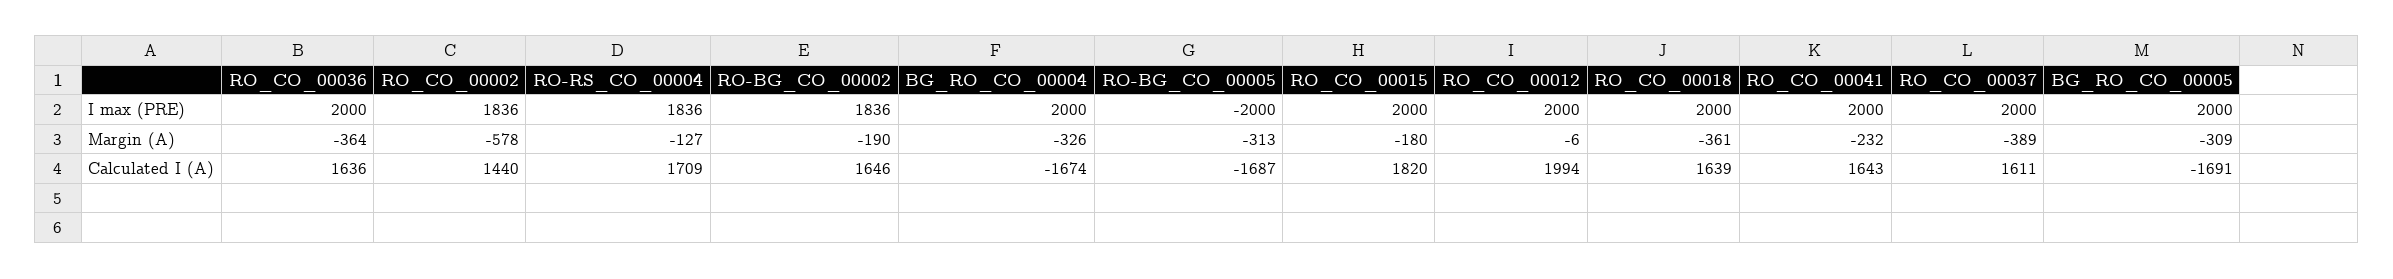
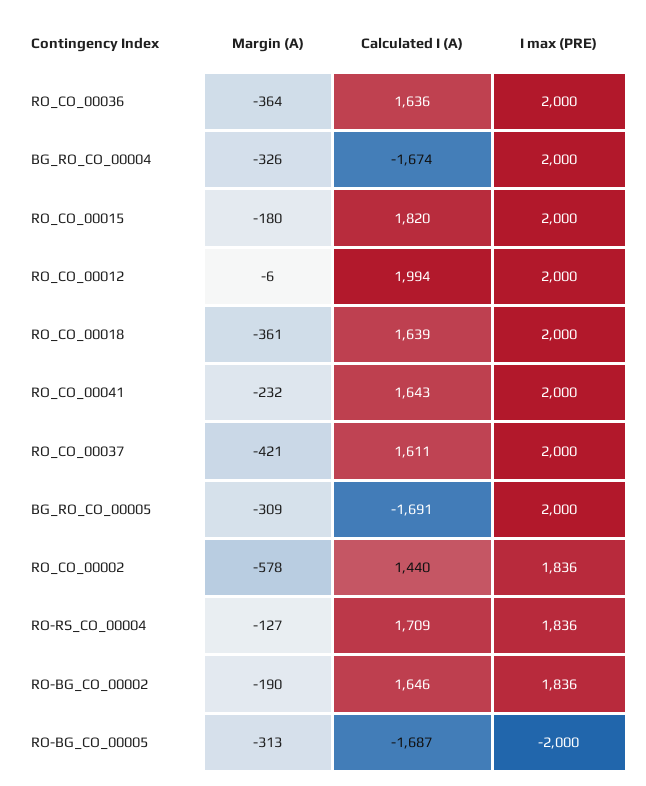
  {
    "RO_CO_00036": {
      "I max (PRE)": 2000,
      "Margin (A)": -364,
      "Calculated I (A)": 1636
    },
    "RO_CO_00002": {
      "I max (PRE)": 1836,
      "Margin (A)": -578,
      "Calculated I (A)": 1440
    },
    "RO-RS_CO_00004": {
      "I max (PRE)": 1836,
      "Margin (A)": -127,
      "Calculated I (A)": 1709
    },
    "RO-BG_CO_00002": {
      "I max (PRE)": 1836,
      "Margin (A)": -190,
      "Calculated I (A)": 1646
    },
    "BG_RO_CO_00004": {
      "I max (PRE)": 2000,
      "Margin (A)": -326,
      "Calculated I (A)": -1674
    },
    "RO-BG_CO_00005": {
      "I max (PRE)": -2000,
      "Margin (A)": -313,
      "Calculated I (A)": -1687
    },
    "RO_CO_00015": {
      "I max (PRE)": 2000,
      "Margin (A)": -180,
      "Calculated I (A)": 1820
    },
    "RO_CO_00012": {
      "I max (PRE)": 2000,
      "Margin (A)": -6,
      "Calculated I (A)": 1994
    },
    "RO_CO_00018": {
      "I max (PRE)": 2000,
      "Margin (A)": -361,
      "Calculated I (A)": 1639
    },
    "RO_CO_00041": {
      "I max (PRE)": 2000,
      "Margin (A)": -232,
      "Calculated I (A)": 1643
    },
    "RO_CO_00037": {
      "I max (PRE)": 2000,
-     "Margin (A)": -389,
+     "Margin (A)": -421,
      "Calculated I (A)": 1611
    },
    "BG_RO_CO_00005": {
      "I max (PRE)": 2000,
      "Margin (A)": -309,
      "Calculated I (A)": -1691
    }
  }

